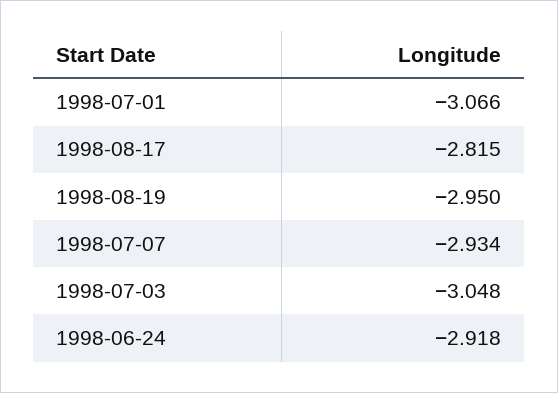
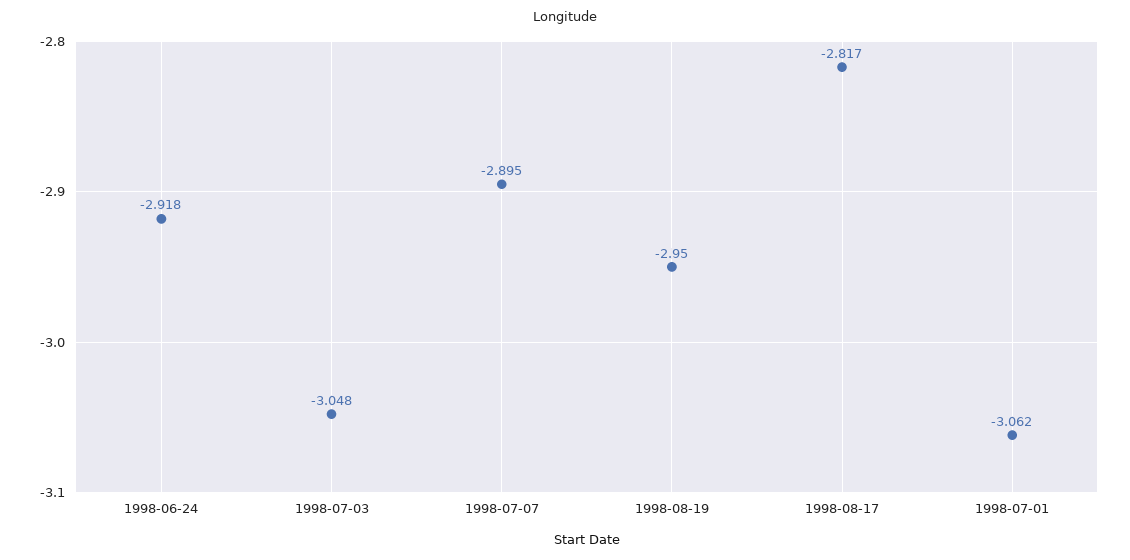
  {
-   "1998-07-01": -3.066,
+   "1998-07-01": -3.062,
-   "1998-08-17": -2.815,
+   "1998-08-17": -2.817,
    "1998-08-19": -2.95,
-   "1998-07-07": -2.934,
+   "1998-07-07": -2.895,
    "1998-07-03": -3.048,
    "1998-06-24": -2.918
  }

